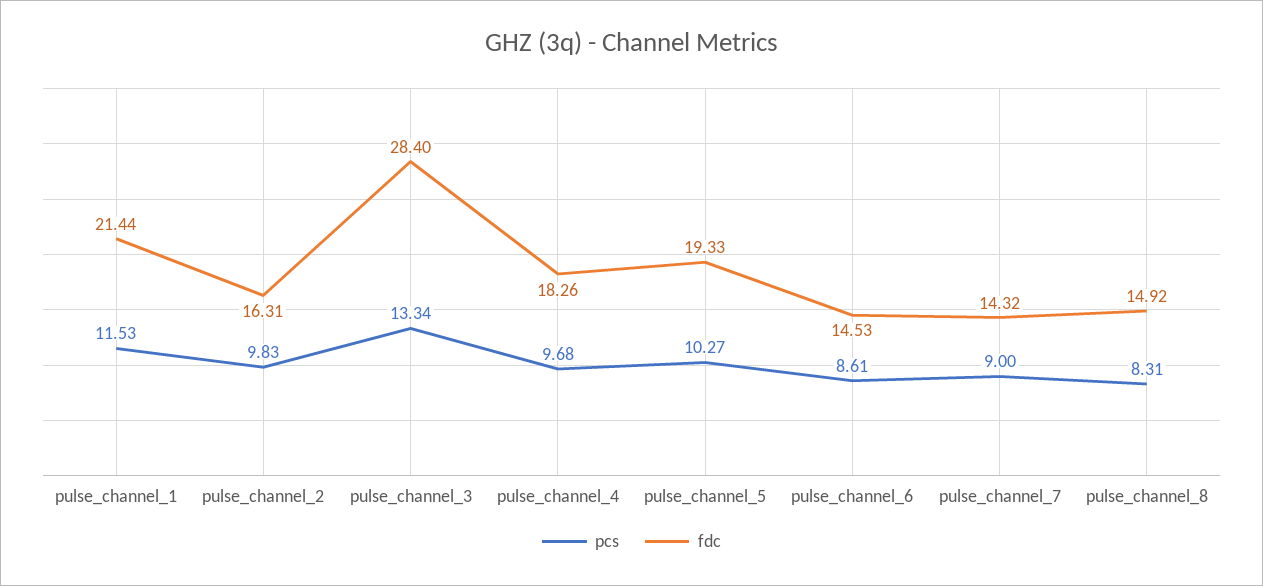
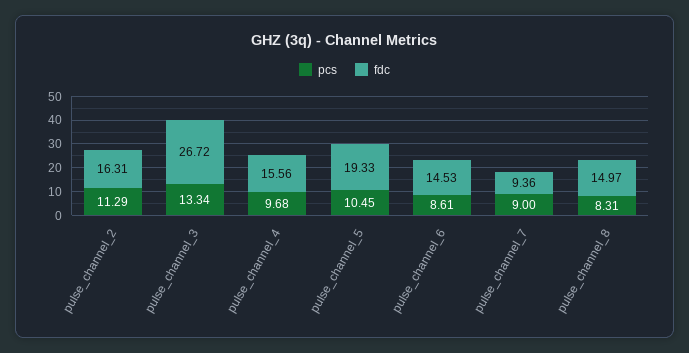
  {
    "pcs": {
-     "pulse_channel_1": 11.53,
-     "pulse_channel_2": 9.83,
+     "pulse_channel_2": 11.29,
      "pulse_channel_3": 13.34,
      "pulse_channel_4": 9.68,
-     "pulse_channel_5": 10.27,
+     "pulse_channel_5": 10.45,
      "pulse_channel_6": 8.61,
      "pulse_channel_7": 9,
      "pulse_channel_8": 8.31
    },
    "fdc": {
-     "pulse_channel_1": 21.44,
      "pulse_channel_2": 16.31,
-     "pulse_channel_3": 28.4,
+     "pulse_channel_3": 26.72,
-     "pulse_channel_4": 18.26,
+     "pulse_channel_4": 15.56,
      "pulse_channel_5": 19.33,
      "pulse_channel_6": 14.53,
-     "pulse_channel_7": 14.32,
+     "pulse_channel_7": 9.36,
-     "pulse_channel_8": 14.92
+     "pulse_channel_8": 14.97
    }
  }

